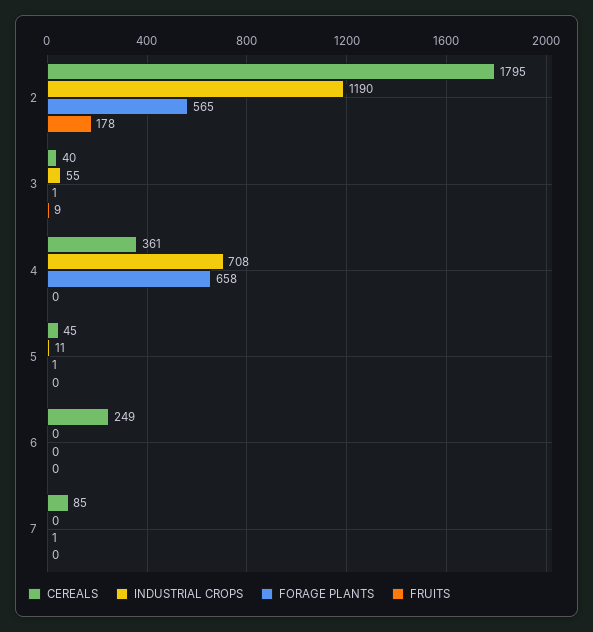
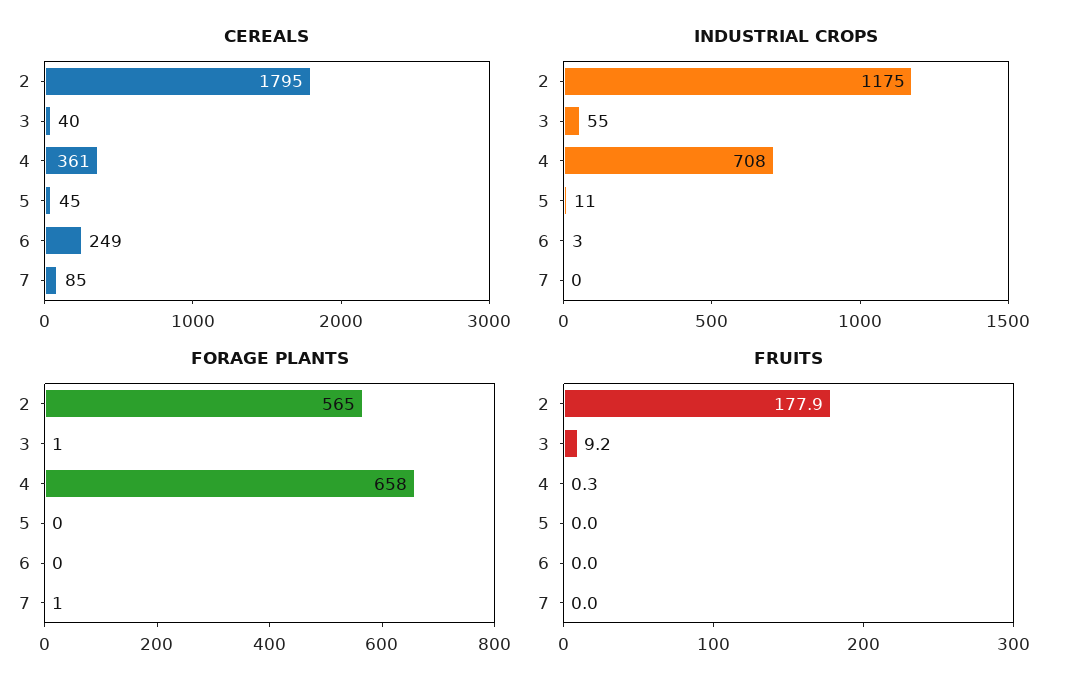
  {
    "CEREALS": {
      "2": 1795,
      "3": 40,
      "4": 361,
      "5": 45,
      "6": 249,
      "7": 85
    },
    "INDUSTRIAL CROPS": {
-     "2": 1190,
+     "2": 1175,
      "3": 55,
      "4": 708,
      "5": 11,
-     "6": 0,
+     "6": 3,
      "7": 0
    },
    "FORAGE PLANTS": {
      "2": 565,
      "3": 1,
      "4": 658,
-     "5": 1,
+     "5": 0,
      "6": 0,
      "7": 1
    },
    "FRUITS": {
      "2": 177.9,
      "3": 9.2,
      "4": 0.3,
      "5": 0,
      "6": 0,
      "7": 0
    }
  }

